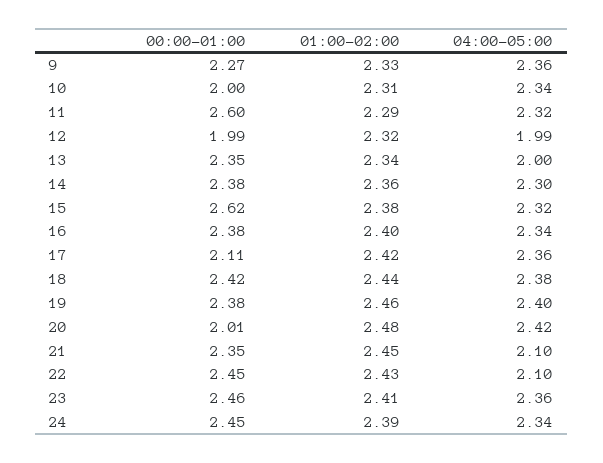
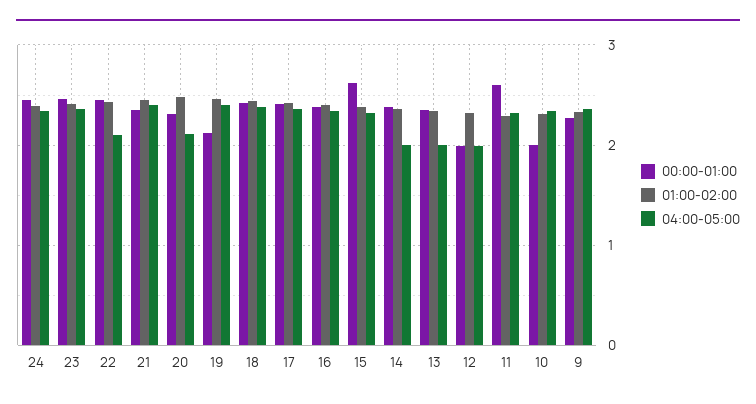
  {
    "00:00-01:00": {
      "9": 2.27,
      "10": 2,
      "11": 2.6,
      "12": 1.99,
      "13": 2.35,
      "14": 2.38,
      "15": 2.62,
      "16": 2.38,
-     "17": 2.11,
+     "17": 2.4,
      "18": 2.42,
-     "19": 2.38,
+     "19": 2.1,
-     "20": 2.01,
+     "20": 2.3,
      "21": 2.35,
      "22": 2.45,
      "23": 2.46,
      "24": 2.45
    },
    "01:00-02:00": {
      "9": 2.33,
      "10": 2.31,
      "11": 2.29,
      "12": 2.32,
      "13": 2.34,
      "14": 2.36,
      "15": 2.38,
      "16": 2.4,
      "17": 2.42,
      "18": 2.44,
      "19": 2.46,
      "20": 2.48,
      "21": 2.45,
      "22": 2.43,
      "23": 2.41,
      "24": 2.39
    },
    "04:00-05:00": {
      "9": 2.36,
      "10": 2.34,
      "11": 2.32,
      "12": 1.99,
      "13": 2,
-     "14": 2.3,
+     "14": 2,
      "15": 2.32,
      "16": 2.34,
      "17": 2.36,
      "18": 2.38,
      "19": 2.4,
-     "20": 2.42,
+     "20": 2.1,
-     "21": 2.1,
+     "21": 2.4,
      "22": 2.1,
      "23": 2.36,
      "24": 2.34
    }
  }

